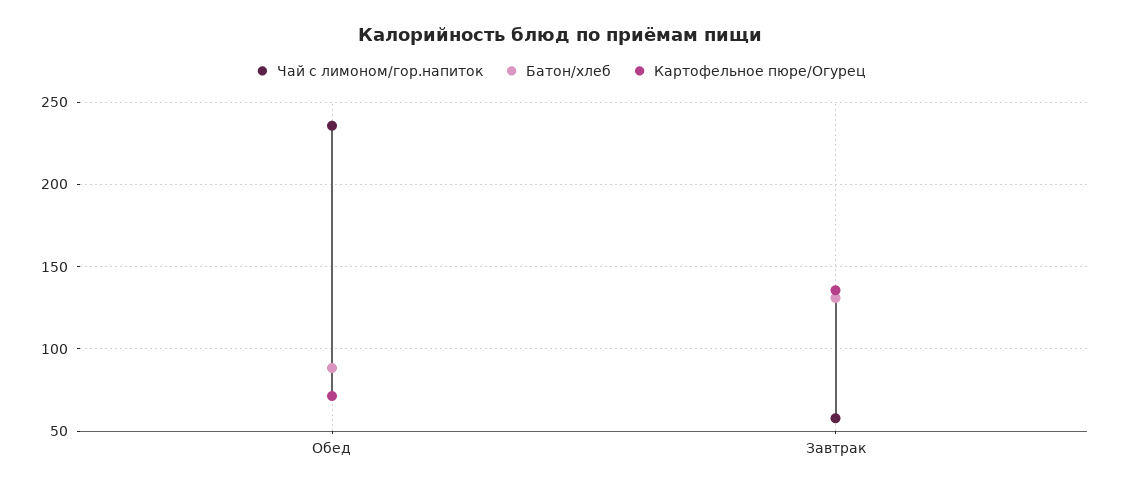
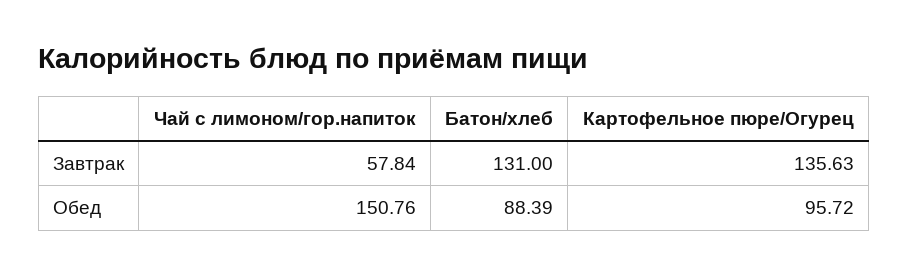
  {
    "Чай с лимоном/гор.напиток": {
-     "Обед": 235,
+     "Обед": 150.76,
      "Завтрак": 57.84
    },
    "Батон/хлеб": {
      "Обед": 88.39,
      "Завтрак": 131
    },
    "Картофельное пюре/Огурец": {
-     "Обед": 70,
+     "Обед": 95.72,
      "Завтрак": 135.63
    }
  }

